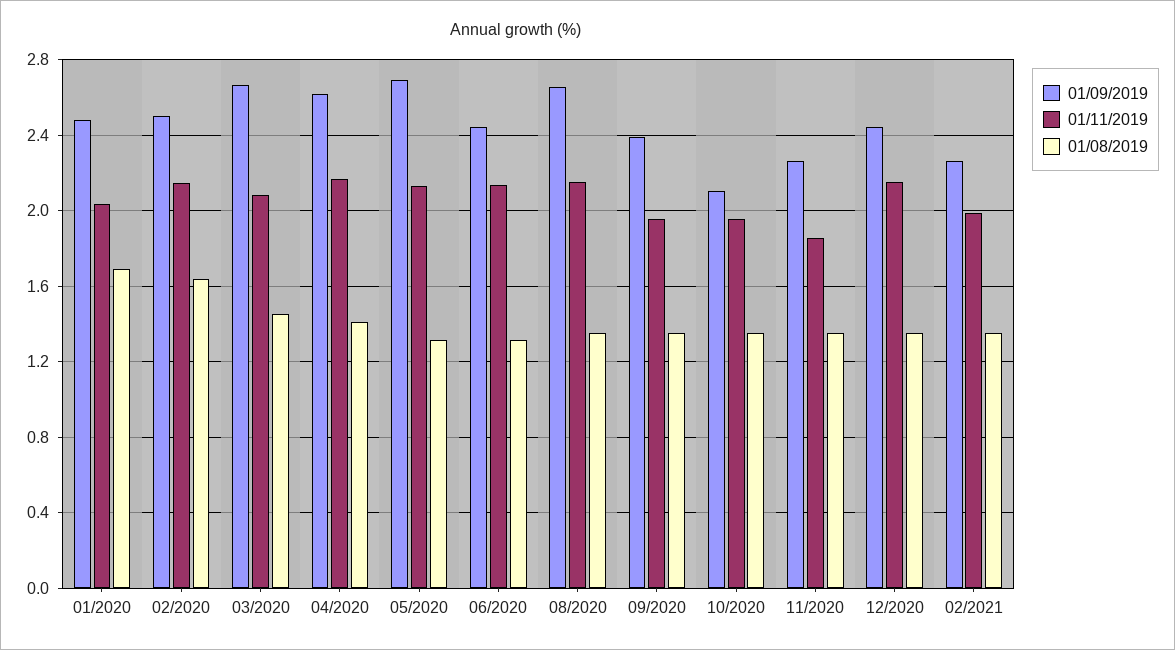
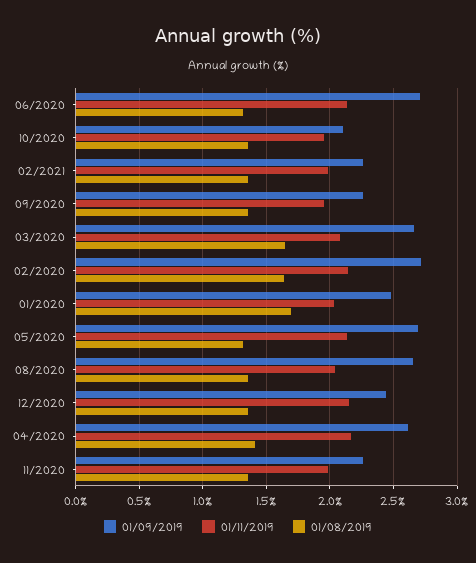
  {
    "01/09/2019": {
      "01/2020": 2.5,
-     "02/2020": 2.5,
+     "02/2020": 2.7,
      "03/2020": 2.65,
      "04/2020": 2.6,
      "05/2020": 2.7,
-     "06/2020": 2.45,
+     "06/2020": 2.7,
      "08/2020": 2.65,
-     "09/2020": 2.4,
+     "09/2020": 2.25,
      "10/2020": 2.1,
      "11/2020": 2.25,
      "12/2020": 2.45,
      "02/2021": 2.25
    },
    "01/11/2019": {
      "01/2020": 2.05,
      "02/2020": 2.15,
      "03/2020": 2.1,
      "04/2020": 2.15,
      "05/2020": 2.15,
      "06/2020": 2.15,
-     "08/2020": 2.15,
+     "08/2020": 2.05,
      "09/2020": 1.95,
      "10/2020": 1.95,
-     "11/2020": 1.85,
+     "11/2020": 2,
      "12/2020": 2.15,
      "02/2021": 2
    },
    "01/08/2019": {
      "01/2020": 1.7,
      "02/2020": 1.65,
-     "03/2020": 1.45,
+     "03/2020": 1.65,
      "04/2020": 1.4,
      "05/2020": 1.3,
      "06/2020": 1.3,
      "08/2020": 1.35,
      "09/2020": 1.35,
      "10/2020": 1.35,
      "11/2020": 1.35,
      "12/2020": 1.35,
      "02/2021": 1.35
    }
  }

